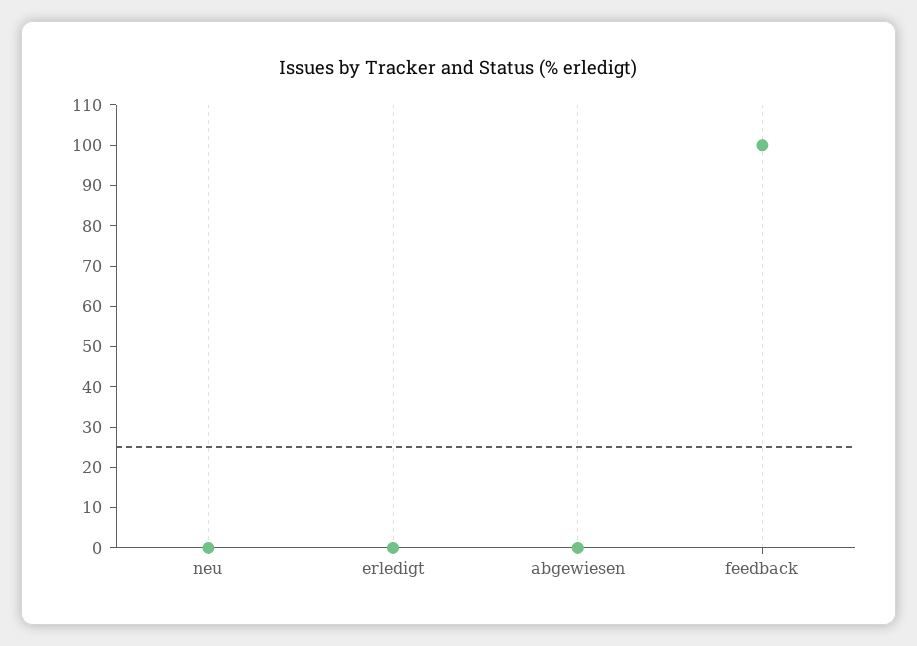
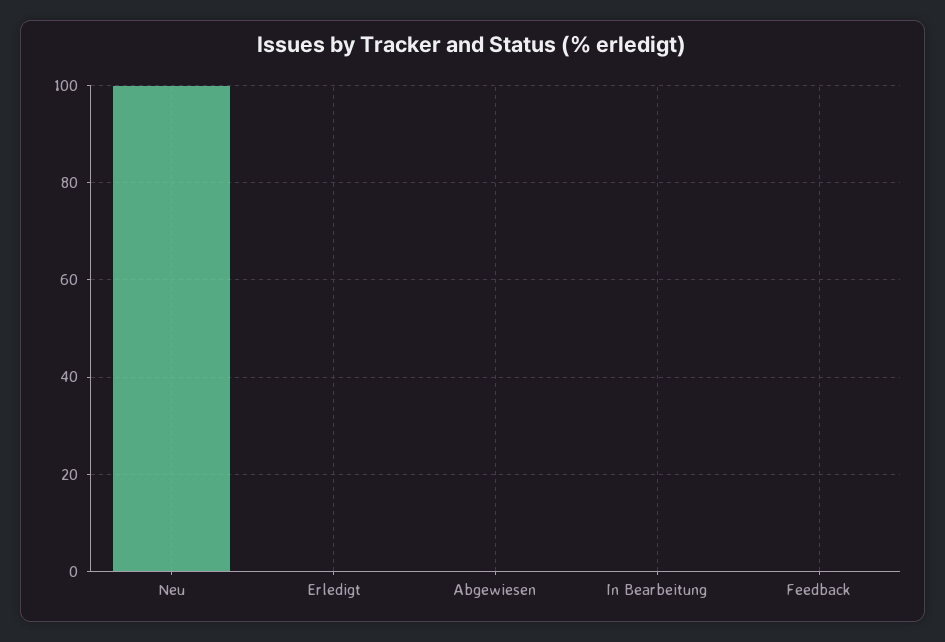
  {
-   "neu": 0,
+   "neu": 100,
    "erledigt": 0,
    "abgewiesen": 0,
-   "feedback": 100
+   "feedback": 0,
+   "In Bearbeitung": 0
  }

